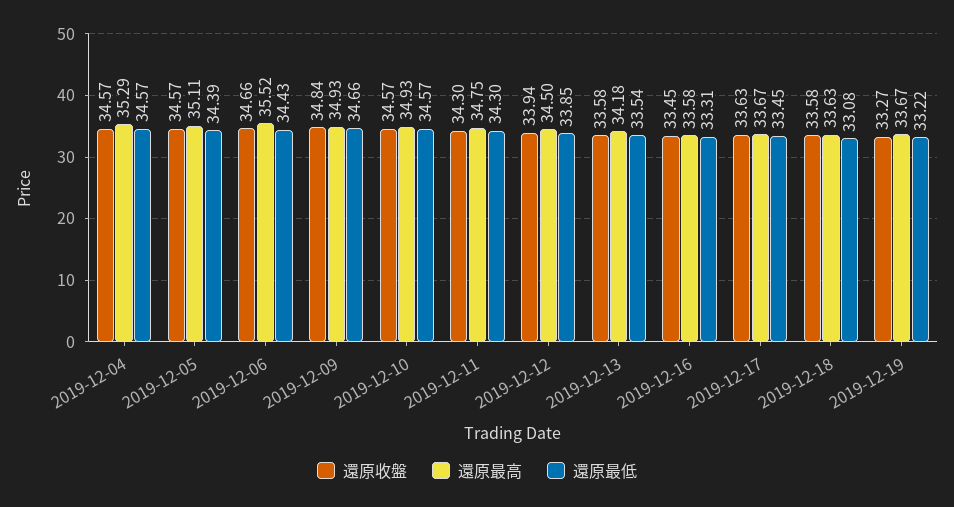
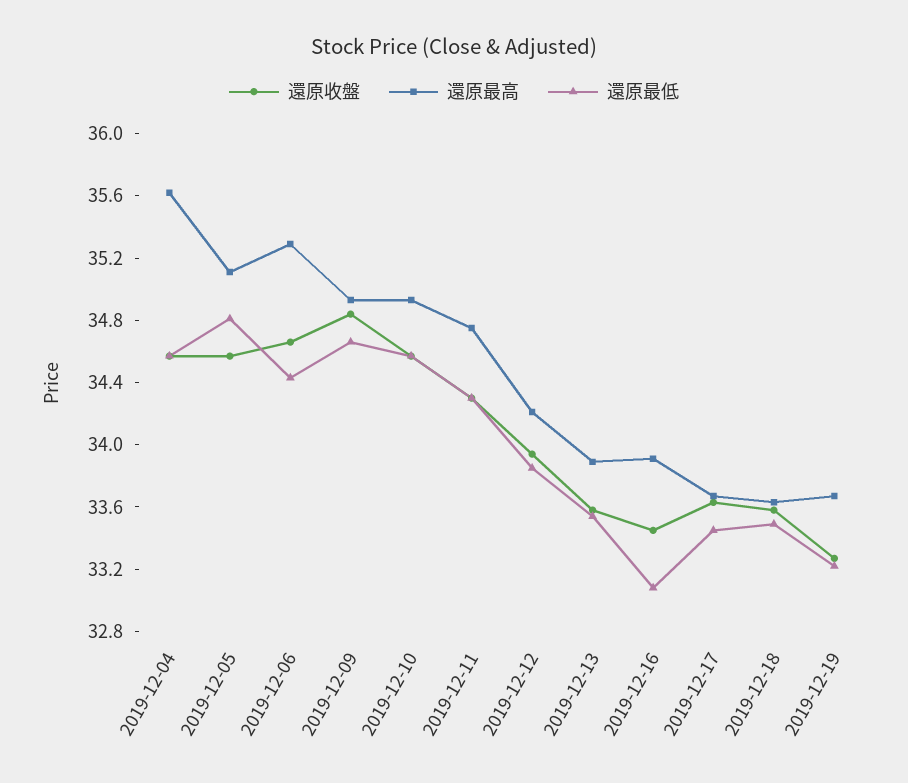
  {
    "還原收盤": {
      "2019-12-04": 34.57,
      "2019-12-05": 34.57,
      "2019-12-06": 34.66,
      "2019-12-09": 34.84,
      "2019-12-10": 34.57,
      "2019-12-11": 34.3,
      "2019-12-12": 33.94,
      "2019-12-13": 33.58,
      "2019-12-16": 33.45,
      "2019-12-17": 33.63,
      "2019-12-18": 33.58,
      "2019-12-19": 33.27
    },
    "還原最高": {
-     "2019-12-04": 35.29,
+     "2019-12-04": 35.6,
      "2019-12-05": 35.11,
-     "2019-12-06": 35.52,
+     "2019-12-06": 35.3,
      "2019-12-09": 34.93,
      "2019-12-10": 34.93,
      "2019-12-11": 34.75,
-     "2019-12-12": 34.5,
+     "2019-12-12": 34.2,
-     "2019-12-13": 34.18,
+     "2019-12-13": 33.9,
-     "2019-12-16": 33.58,
+     "2019-12-16": 33.9,
      "2019-12-17": 33.67,
      "2019-12-18": 33.63,
      "2019-12-19": 33.67
    },
    "還原最低": {
      "2019-12-04": 34.57,
-     "2019-12-05": 34.39,
+     "2019-12-05": 34.8,
      "2019-12-06": 34.43,
      "2019-12-09": 34.66,
      "2019-12-10": 34.57,
      "2019-12-11": 34.3,
      "2019-12-12": 33.85,
      "2019-12-13": 33.54,
-     "2019-12-16": 33.31,
+     "2019-12-16": 33.1,
      "2019-12-17": 33.45,
-     "2019-12-18": 33.08,
+     "2019-12-18": 33.5,
      "2019-12-19": 33.22
    }
  }

